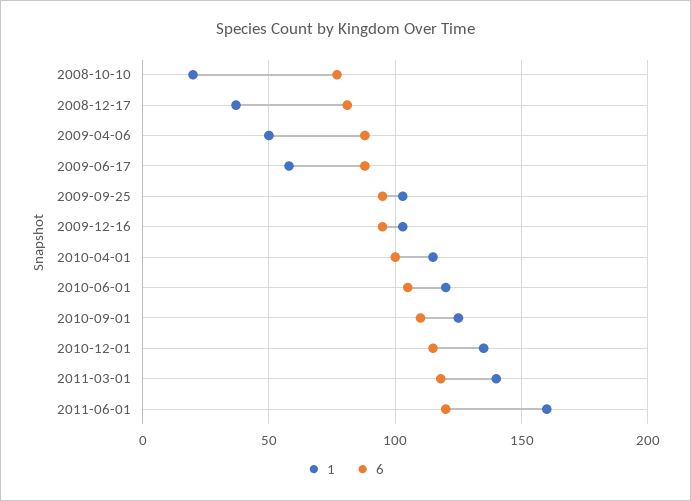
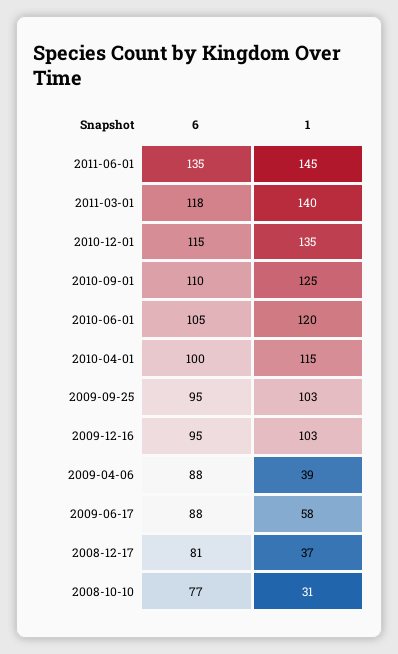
  {
    "1": {
-     "2008-10-10": 20,
+     "2008-10-10": 31,
      "2008-12-17": 37,
-     "2009-04-06": 50,
+     "2009-04-06": 39,
      "2009-06-17": 58,
      "2009-09-25": 103,
      "2009-12-16": 103,
      "2010-04-01": 115,
      "2010-06-01": 120,
      "2010-09-01": 125,
      "2010-12-01": 135,
      "2011-03-01": 140,
-     "2011-06-01": 160
+     "2011-06-01": 145
    },
    "6": {
      "2008-10-10": 77,
      "2008-12-17": 81,
      "2009-04-06": 88,
      "2009-06-17": 88,
      "2009-09-25": 95,
      "2009-12-16": 95,
      "2010-04-01": 100,
      "2010-06-01": 105,
      "2010-09-01": 110,
      "2010-12-01": 115,
      "2011-03-01": 118,
-     "2011-06-01": 120
+     "2011-06-01": 135
    }
  }

